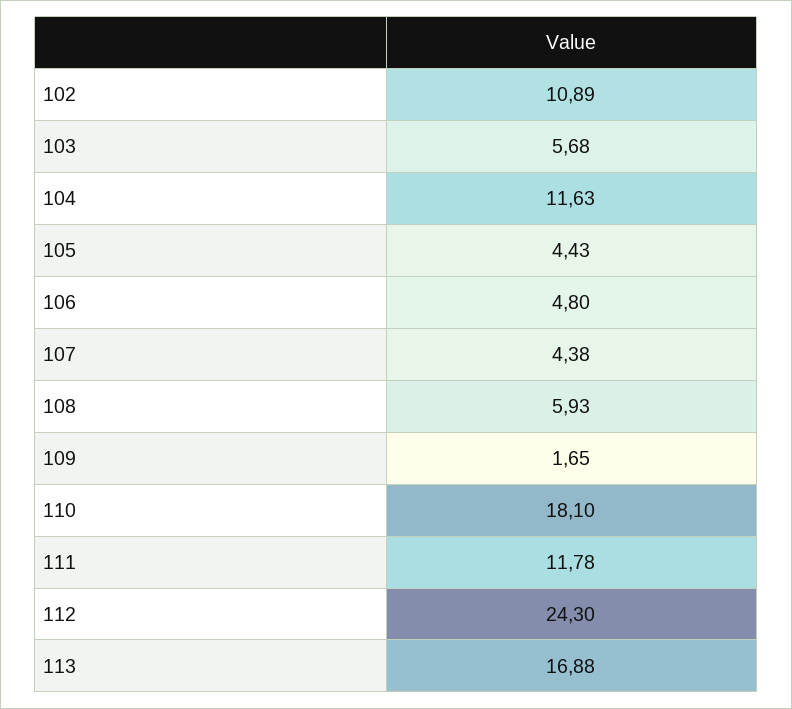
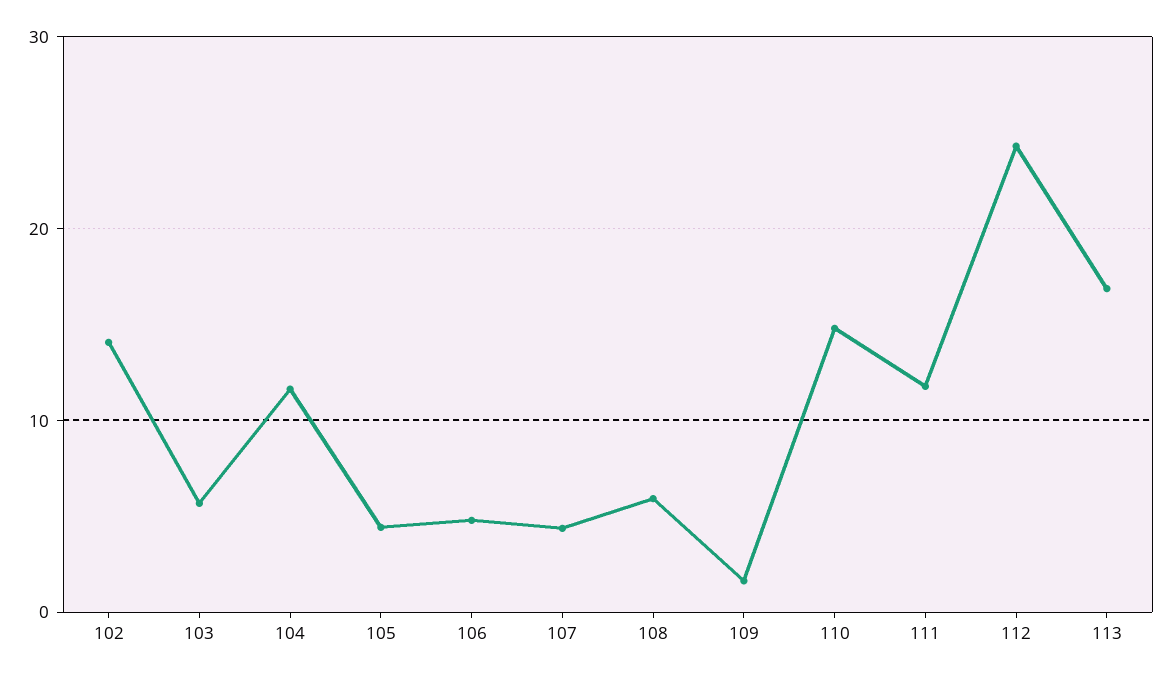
  {
-   "102": 10.89,
+   "102": 14,
    "103": 5.68,
    "104": 11.63,
    "105": 4.43,
    "106": 4.8,
    "107": 4.38,
    "108": 5.93,
    "109": 1.65,
-   "110": 18.1,
+   "110": 15,
    "111": 11.78,
    "112": 24.3,
    "113": 16.88
  }

